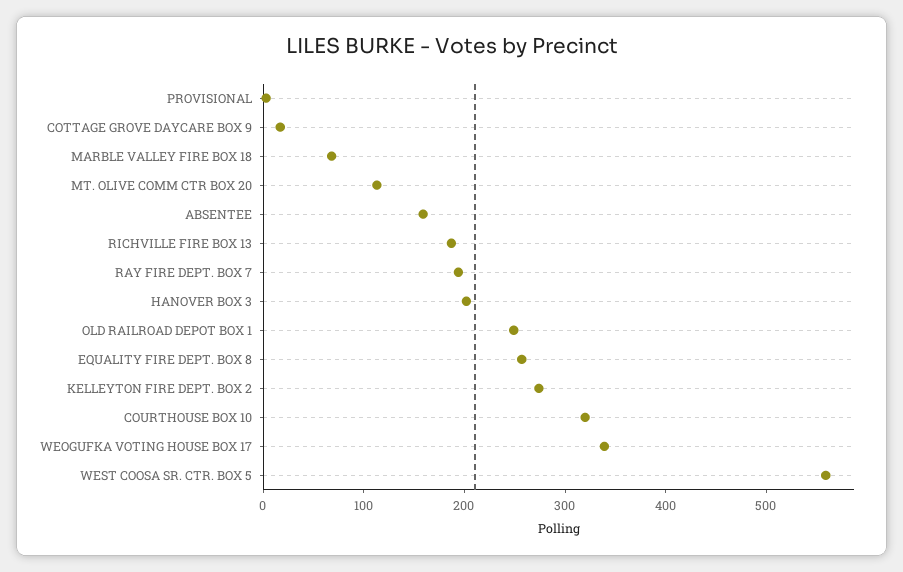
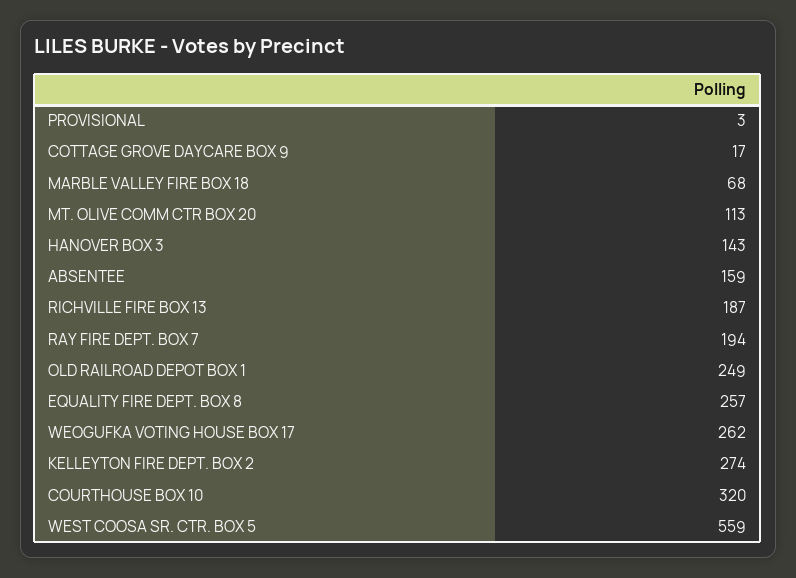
  {
    "PROVISIONAL": 3,
    "COTTAGE GROVE DAYCARE BOX 9": 17,
    "MARBLE VALLEY FIRE BOX 18": 68,
    "MT. OLIVE COMM CTR BOX 20": 113,
    "ABSENTEE": 159,
    "RICHVILLE FIRE BOX 13": 187,
    "RAY FIRE DEPT. BOX 7": 194,
-   "HANOVER BOX 3": 200,
+   "HANOVER BOX 3": 143,
    "OLD RAILROAD DEPOT BOX 1": 249,
    "EQUALITY FIRE DEPT. BOX 8": 257,
    "KELLEYTON FIRE DEPT. BOX 2": 274,
    "COURTHOUSE BOX 10": 320,
-   "WEOGUFKA VOTING HOUSE BOX 17": 340,
+   "WEOGUFKA VOTING HOUSE BOX 17": 262,
    "WEST COOSA SR. CTR. BOX 5": 559
  }

